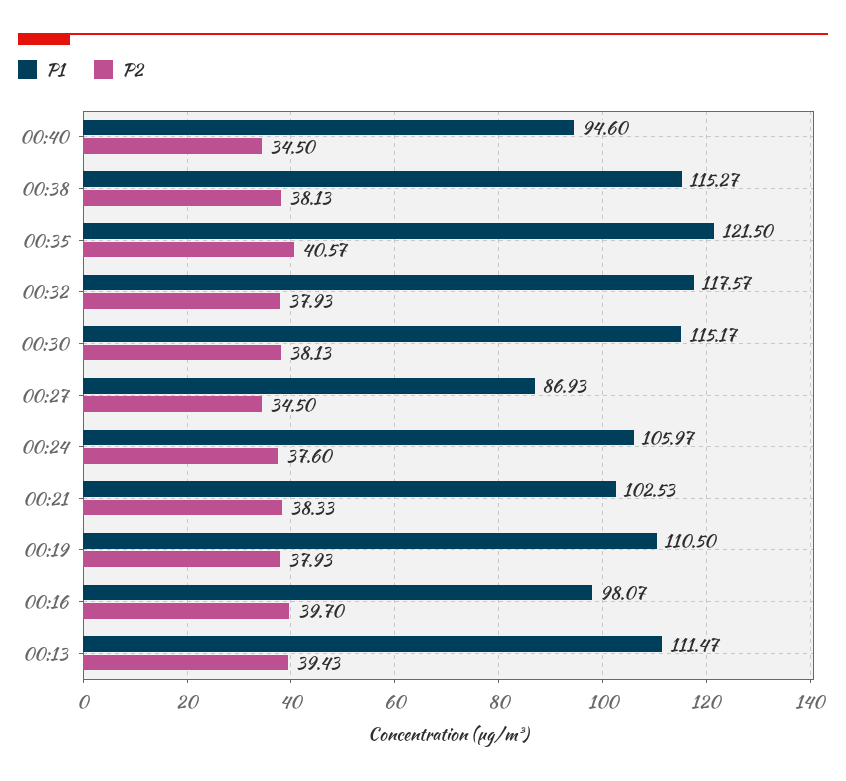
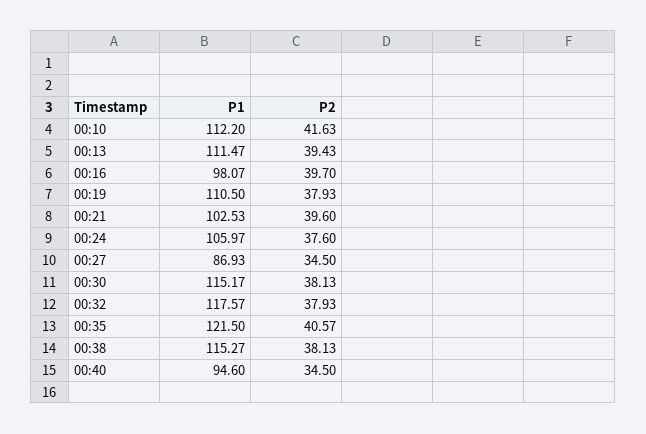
  {
    "P1": {
      "00:40": 94.6,
      "00:38": 115.27,
      "00:35": 121.5,
      "00:32": 117.57,
      "00:30": 115.17,
      "00:27": 86.93,
      "00:24": 105.97,
      "00:21": 102.53,
      "00:19": 110.5,
      "00:16": 98.07,
-     "00:13": 111.47
+     "00:13": 111.47,
+     "00:10": 112.2
    },
    "P2": {
      "00:40": 34.5,
      "00:38": 38.13,
      "00:35": 40.57,
      "00:32": 37.93,
      "00:30": 38.13,
      "00:27": 34.5,
      "00:24": 37.6,
-     "00:21": 38.33,
+     "00:21": 39.6,
      "00:19": 37.93,
      "00:16": 39.7,
-     "00:13": 39.43
+     "00:13": 39.43,
+     "00:10": 41.63
    }
  }

